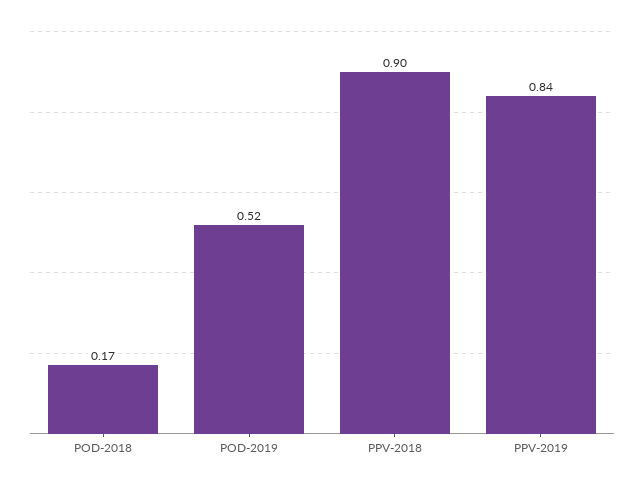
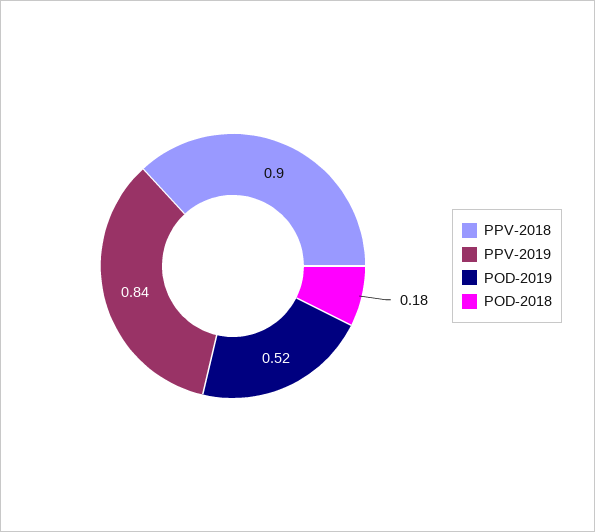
  {
-   "POD-2018": 0.17,
+   "POD-2018": 0.18,
    "POD-2019": 0.52,
    "PPV-2018": 0.9,
    "PPV-2019": 0.84
  }

